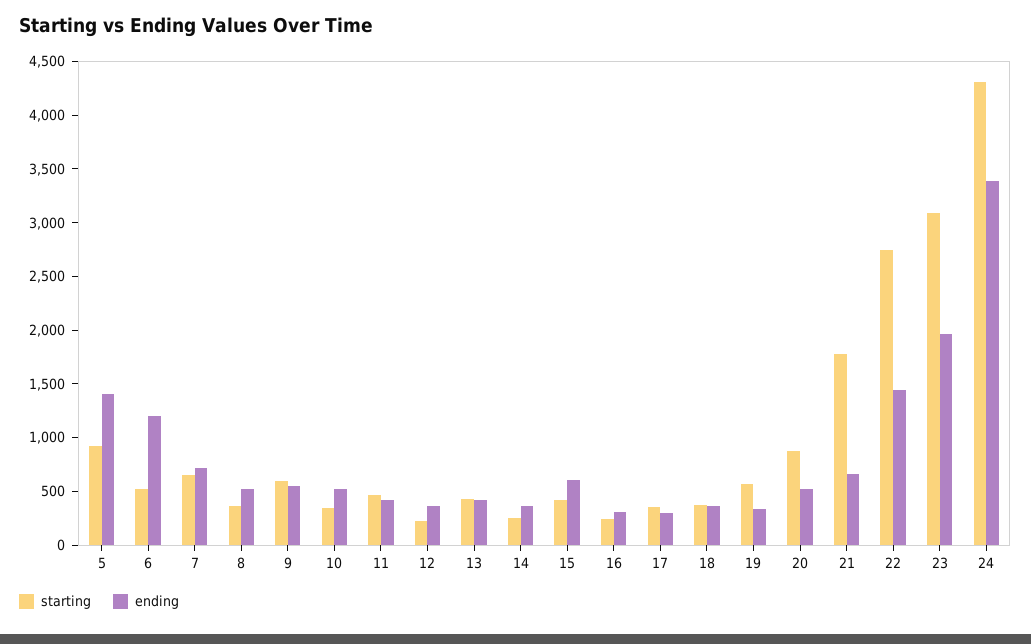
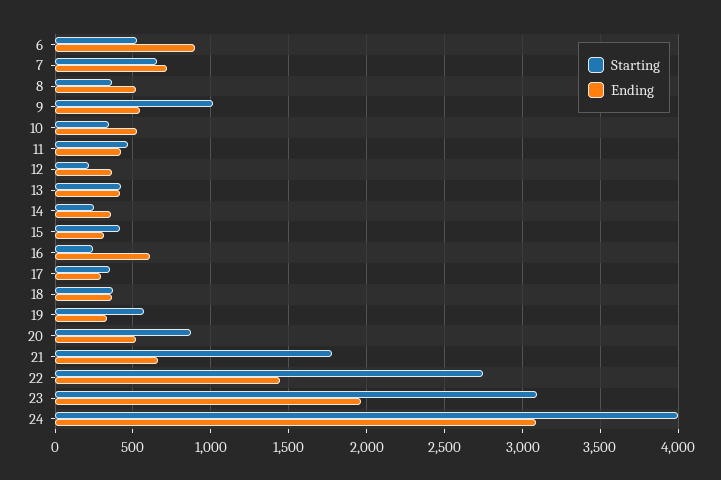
  {
    "starting": {
-     "5": 900,
      "6": 500,
      "7": 650,
      "8": 350,
-     "9": 600,
+     "9": 1000,
      "10": 350,
      "11": 450,
      "12": 200,
      "13": 450,
      "14": 250,
      "15": 400,
      "16": 250,
      "17": 350,
      "18": 350,
      "19": 550,
      "20": 850,
      "21": 1800,
      "22": 2750,
      "23": 3100,
-     "24": 4300
+     "24": 4000
    },
    "ending": {
-     "5": 1400,
-     "6": 1200,
+     "6": 900,
      "7": 700,
      "8": 500,
      "9": 550,
      "10": 500,
      "11": 400,
      "12": 350,
      "13": 400,
      "14": 350,
-     "15": 600,
+     "15": 300,
-     "16": 300,
+     "16": 600,
      "17": 300,
      "18": 350,
      "19": 350,
      "20": 500,
      "21": 650,
      "22": 1450,
      "23": 1950,
-     "24": 3400
+     "24": 3100
    }
  }

